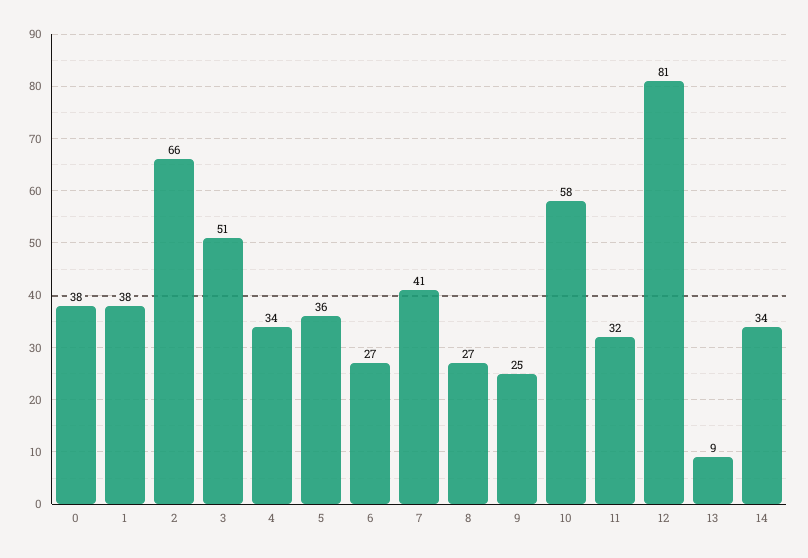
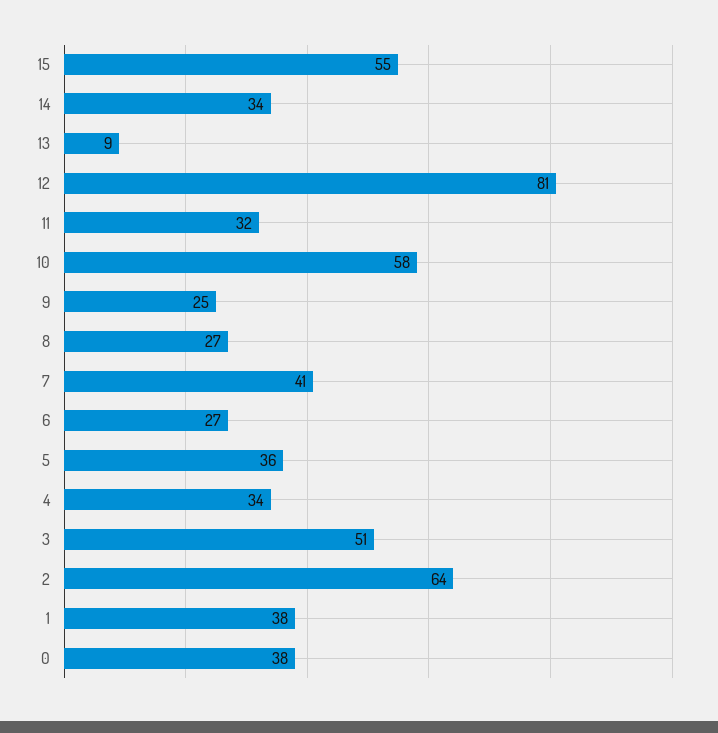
  {
    "0": 38,
    "1": 38,
-   "2": 66,
+   "2": 64,
    "3": 51,
    "4": 34,
    "5": 36,
    "6": 27,
    "7": 41,
    "8": 27,
    "9": 25,
    "10": 58,
    "11": 32,
    "12": 81,
    "13": 9,
-   "14": 34
+   "14": 34,
+   "15": 55
  }

